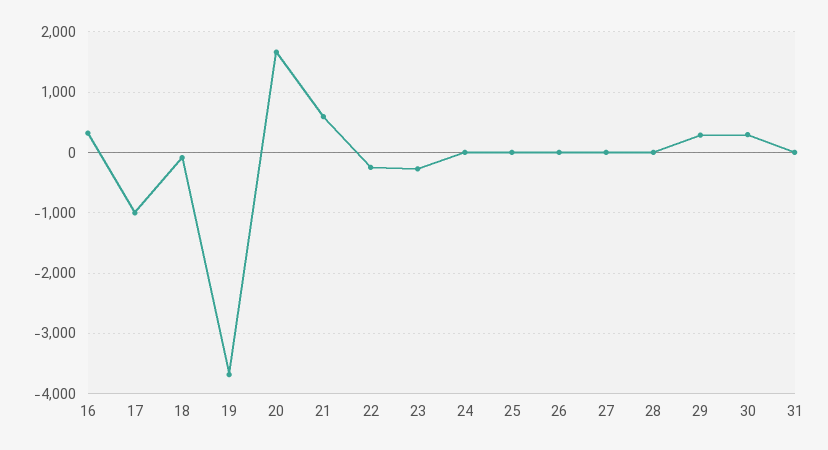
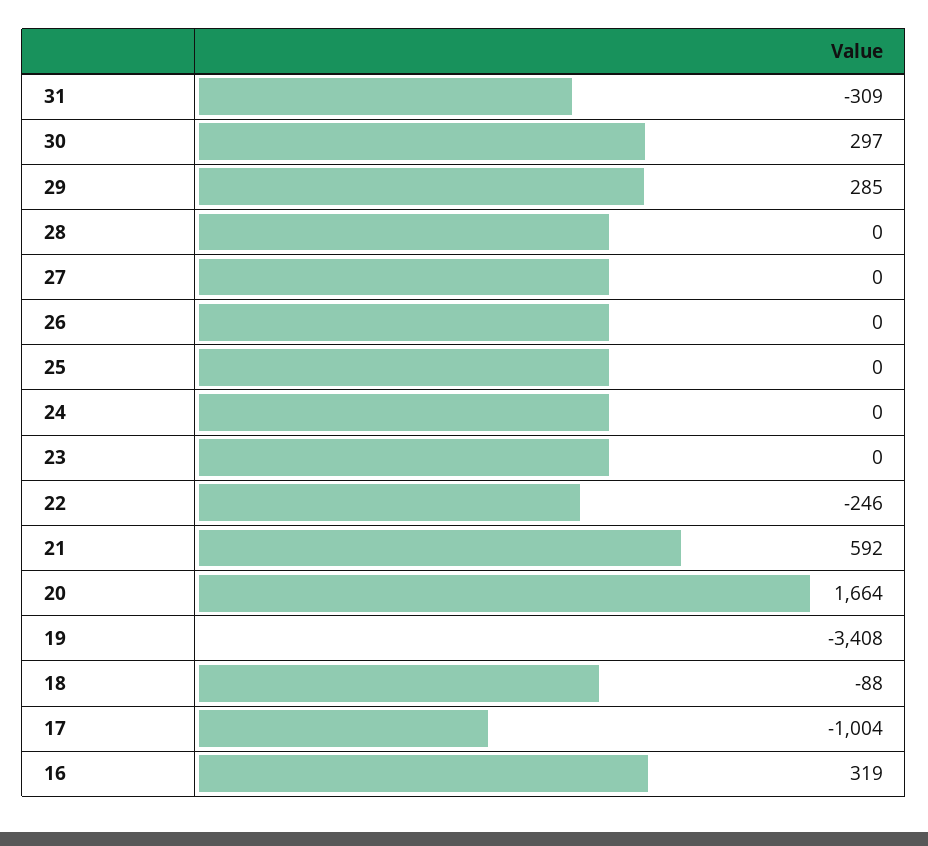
  {
    "16": 319,
    "17": -1004,
    "18": -88,
-   "19": -3700,
+   "19": -3408,
    "20": 1664,
    "21": 592,
    "22": -246,
-   "23": -300,
+   "23": 0,
    "24": 0,
    "25": 0,
    "26": 0,
    "27": 0,
    "28": 0,
    "29": 285,
    "30": 297,
-   "31": 0
+   "31": -309
  }

